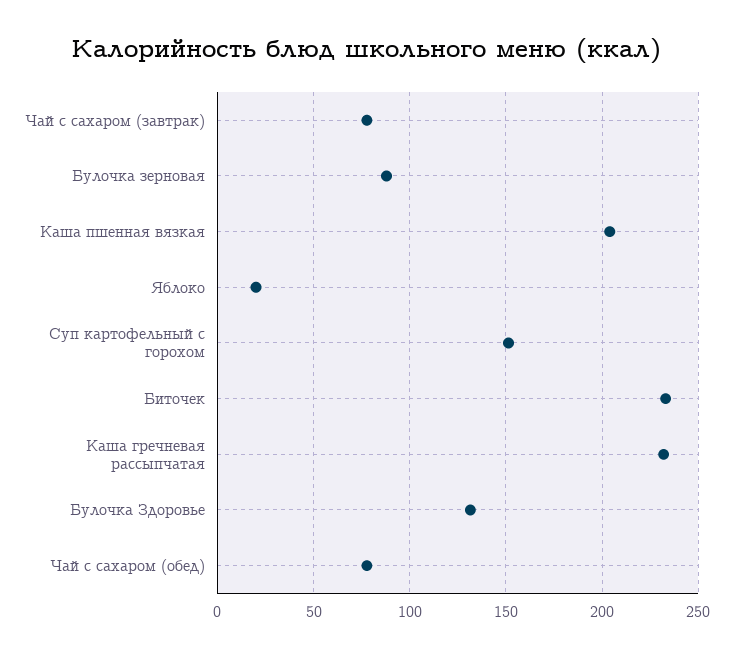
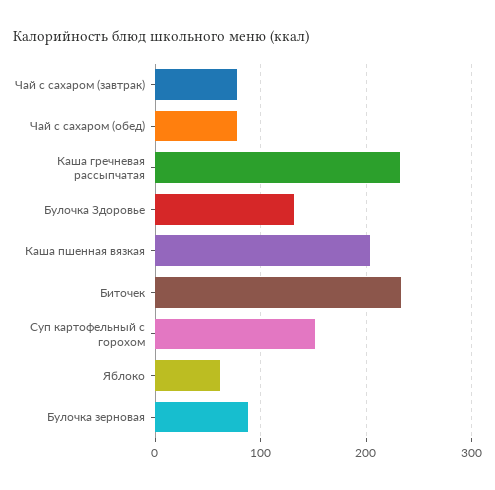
  {
    "Чай с сахаром (завтрак)": 80,
    "Булочка зерновая": 90,
    "Каша пшенная вязкая": 205,
-   "Яблоко": 20,
+   "Яблоко": 60,
    "Суп картофельный с горохом": 150,
    "Биточек": 235,
    "Каша гречневая рассыпчатая": 230,
    "Булочка Здоровье": 130,
    "Чай с сахаром (обед)": 80
  }

